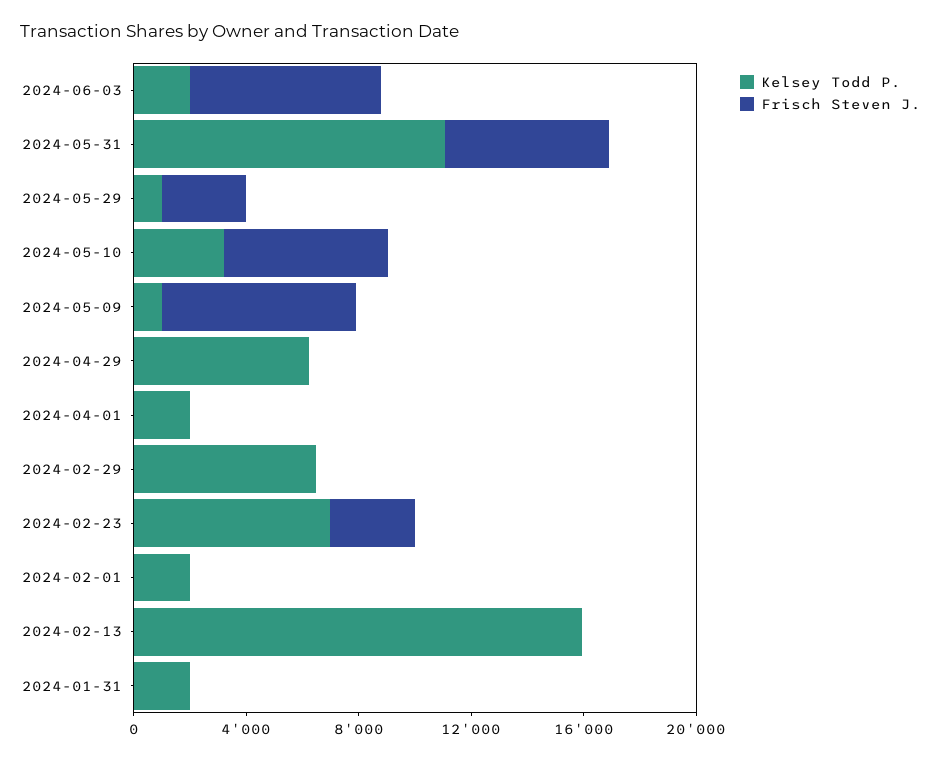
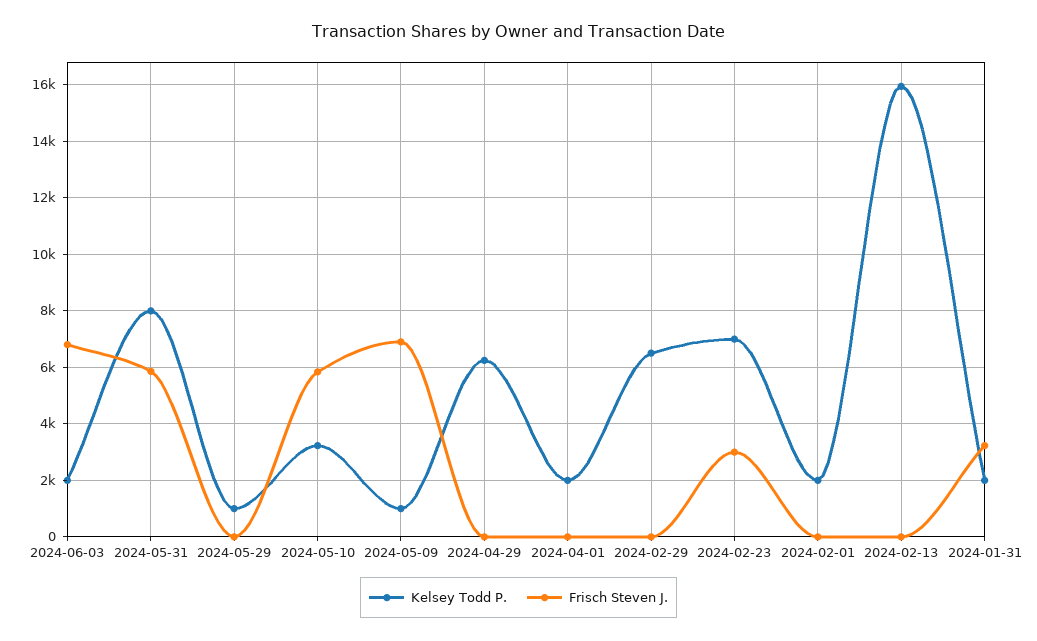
  {
    "Kelsey Todd P.": {
      "2024-06-03": 2000,
-     "2024-05-31": 11000,
+     "2024-05-31": 8000,
      "2024-05-29": 1000,
      "2024-05-10": 3250,
      "2024-05-09": 1000,
      "2024-04-29": 6250,
      "2024-04-01": 2000,
      "2024-02-29": 6500,
      "2024-02-23": 7000,
      "2024-02-01": 2000,
      "2024-02-13": 16000,
      "2024-01-31": 2000
    },
    "Frisch Steven J.": {
      "2024-06-03": 6750,
      "2024-05-31": 5750,
-     "2024-05-29": 3000,
+     "2024-05-29": 0,
      "2024-05-10": 5750,
      "2024-05-09": 7000,
      "2024-04-29": 0,
      "2024-04-01": 0,
      "2024-02-29": 0,
      "2024-02-23": 3000,
      "2024-02-01": 0,
      "2024-02-13": 0,
-     "2024-01-31": 0
+     "2024-01-31": 3250
    }
  }

